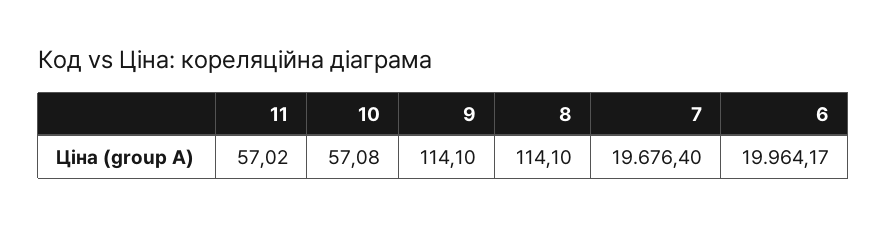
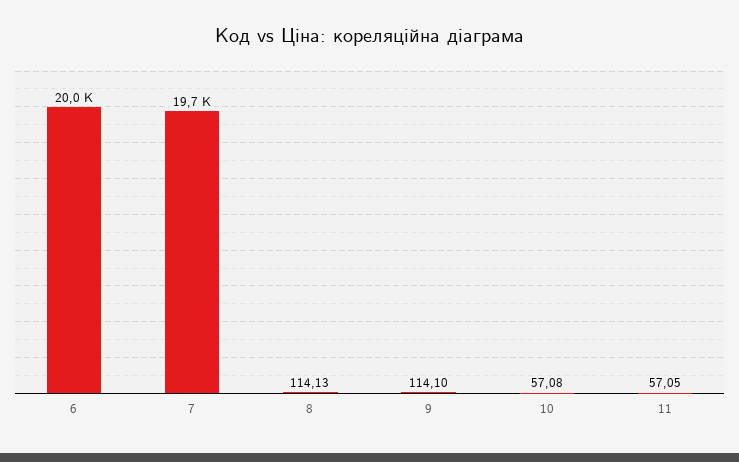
  {
-   "11": 57.02,
+   "11": 57.05,
    "10": 57.08,
    "9": 114.1,
-   "8": 114.1,
+   "8": 114.13,
    "7": 19676.4,
    "6": 19964.17
  }

